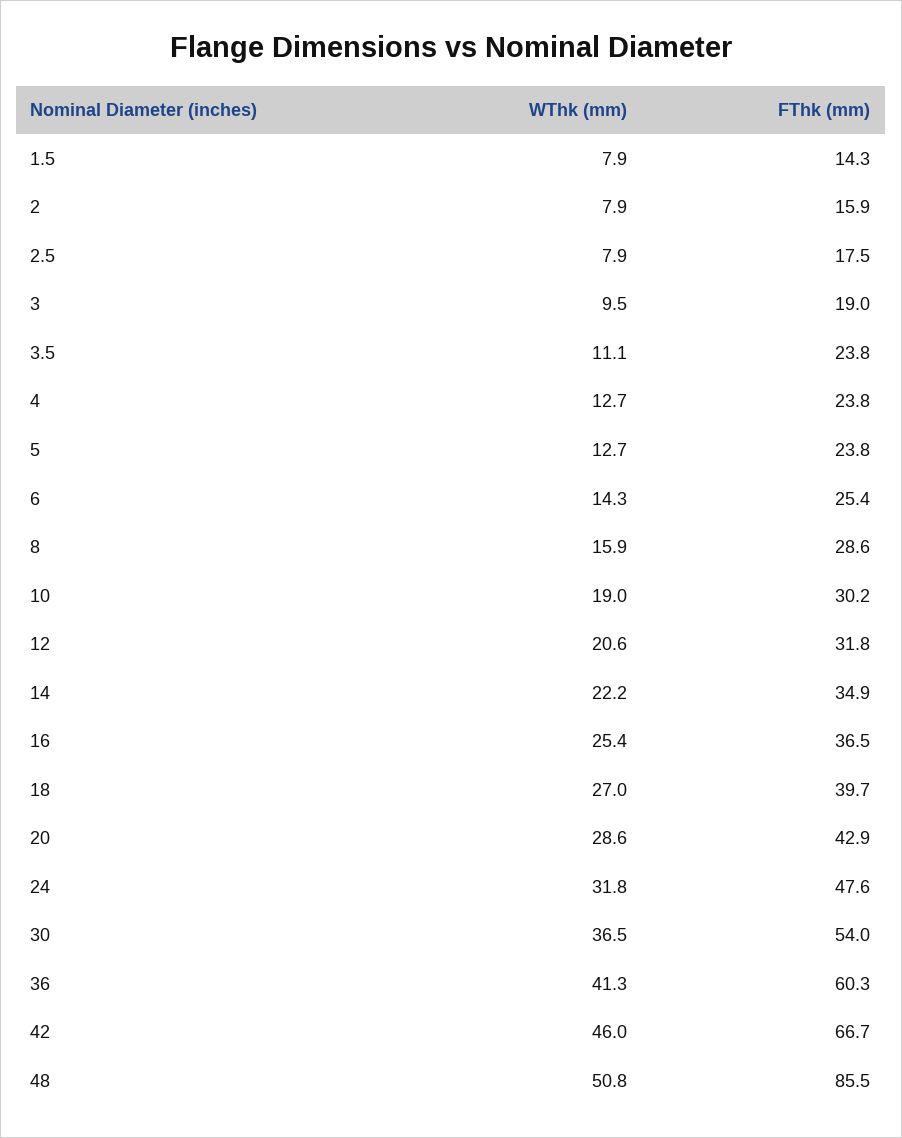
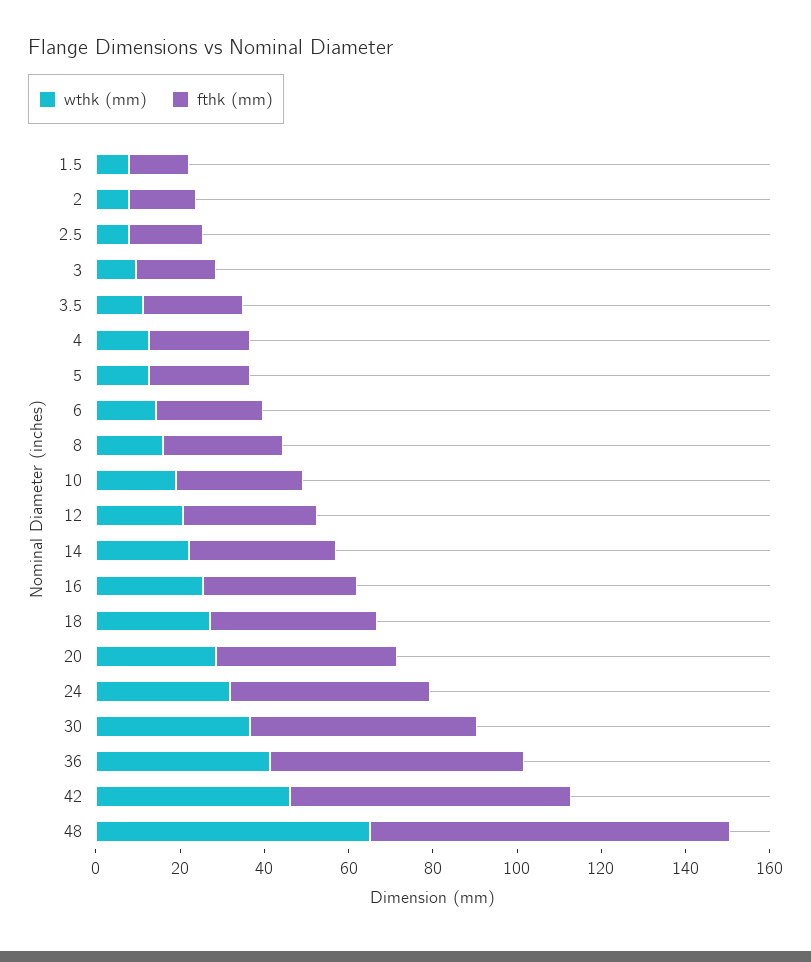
  {
    "WThk (mm)": {
      "1.5": 7.9,
      "2": 7.9,
      "2.5": 7.9,
      "3": 9.5,
      "3.5": 11.1,
      "4": 12.7,
      "5": 12.7,
      "6": 14.3,
      "8": 15.9,
      "10": 19,
      "12": 20.6,
      "14": 22.2,
      "16": 25.4,
      "18": 27,
      "20": 28.6,
      "24": 31.8,
      "30": 36.5,
      "36": 41.3,
      "42": 46,
-     "48": 50.8
+     "48": 65
    },
    "FThk (mm)": {
      "1.5": 14.3,
      "2": 15.9,
      "2.5": 17.5,
      "3": 19,
      "3.5": 23.8,
      "4": 23.8,
      "5": 23.8,
      "6": 25.4,
      "8": 28.6,
      "10": 30.2,
      "12": 31.8,
      "14": 34.9,
      "16": 36.5,
      "18": 39.7,
      "20": 42.9,
      "24": 47.6,
      "30": 54,
      "36": 60.3,
      "42": 66.7,
      "48": 85.5
    }
  }

